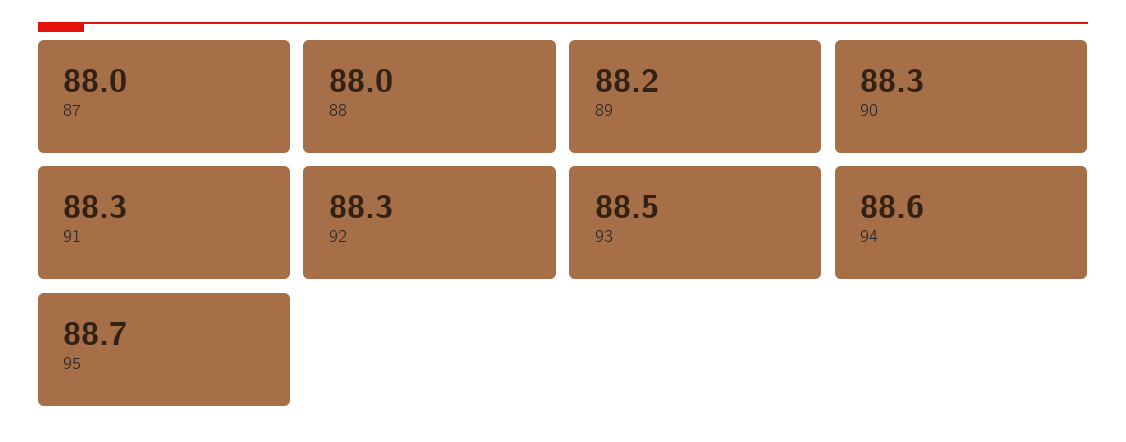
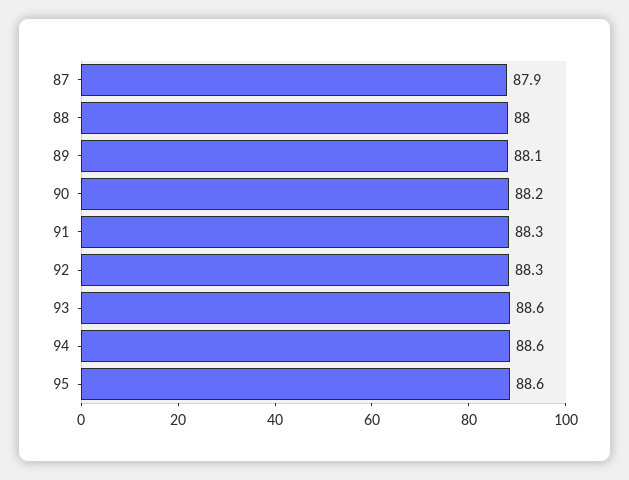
  {
-   "87": 88,
+   "87": 87.9,
    "88": 88,
-   "89": 88.2,
+   "89": 88.1,
-   "90": 88.3,
+   "90": 88.2,
    "91": 88.3,
    "92": 88.3,
-   "93": 88.5,
+   "93": 88.6,
    "94": 88.6,
-   "95": 88.7
+   "95": 88.6
  }

